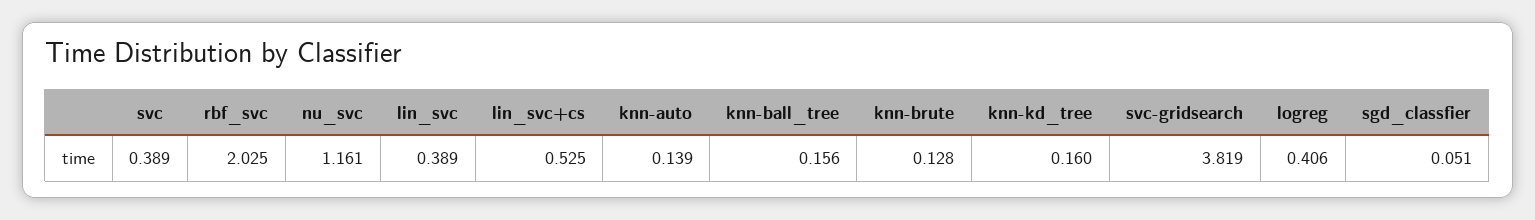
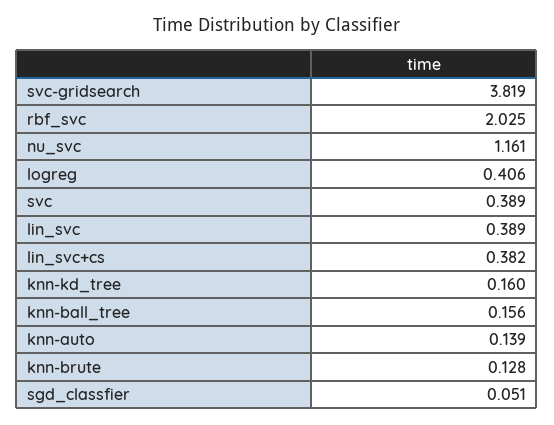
  {
    "svc": 0.389,
    "rbf_svc": 2.025,
    "nu_svc": 1.161,
    "lin_svc": 0.389,
-   "lin_svc+cs": 0.525,
+   "lin_svc+cs": 0.382,
    "knn-auto": 0.139,
    "knn-ball_tree": 0.156,
    "knn-brute": 0.128,
    "knn-kd_tree": 0.16,
    "svc-gridsearch": 3.819,
    "logreg": 0.406,
    "sgd_classfier": 0.051
  }

